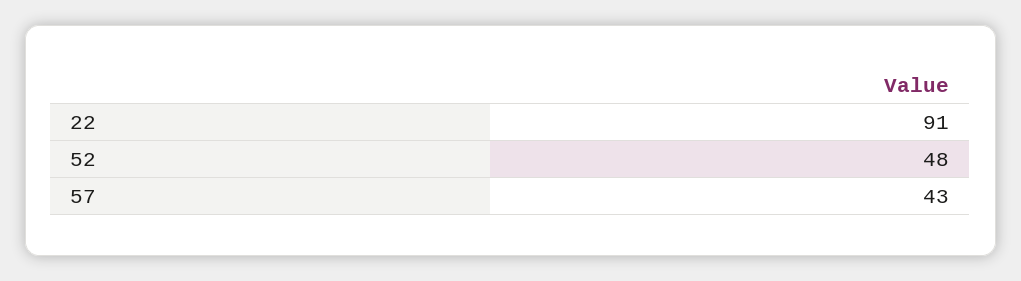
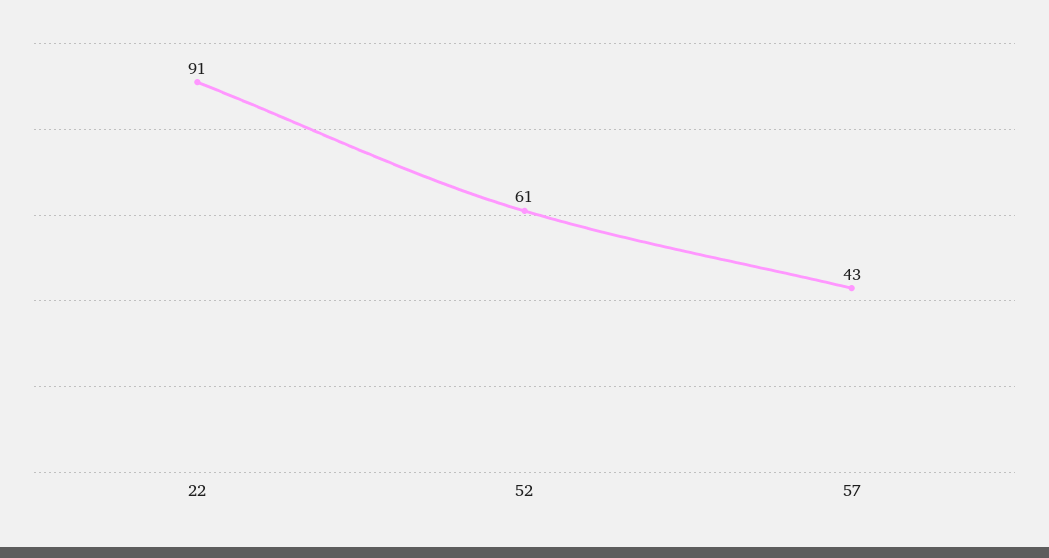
  {
    "22": 91,
-   "52": 48,
+   "52": 61,
    "57": 43
  }

